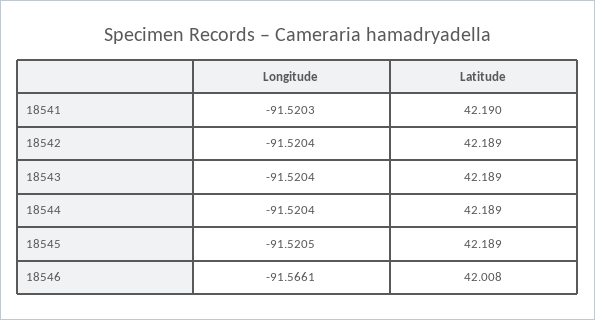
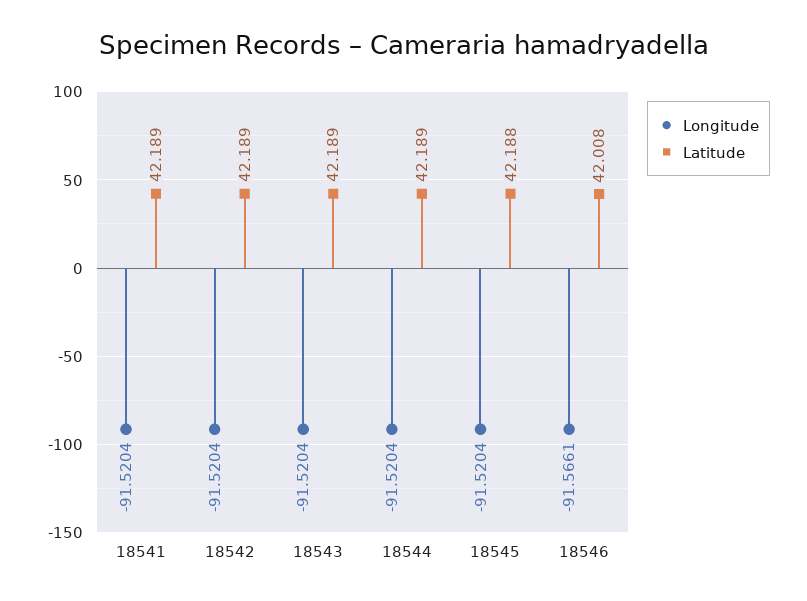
  {
    "Longitude": {
-     "18541": -91.5203,
+     "18541": -91.5204,
      "18542": -91.5204,
      "18543": -91.5204,
      "18544": -91.5204,
-     "18545": -91.5205,
+     "18545": -91.5204,
      "18546": -91.5661
    },
    "Latitude": {
-     "18541": 42.19,
+     "18541": 42.189,
      "18542": 42.189,
      "18543": 42.189,
      "18544": 42.189,
-     "18545": 42.189,
+     "18545": 42.188,
      "18546": 42.008
    }
  }

